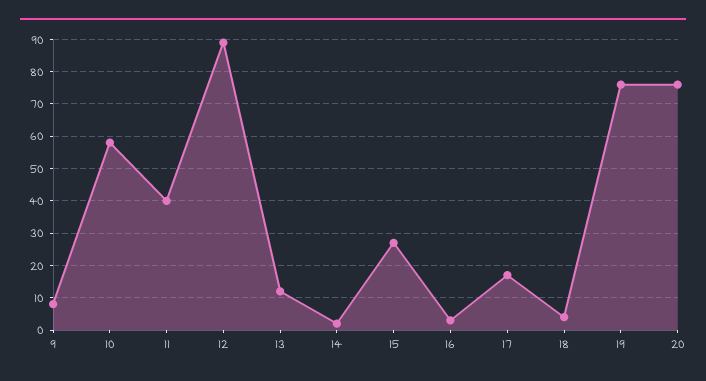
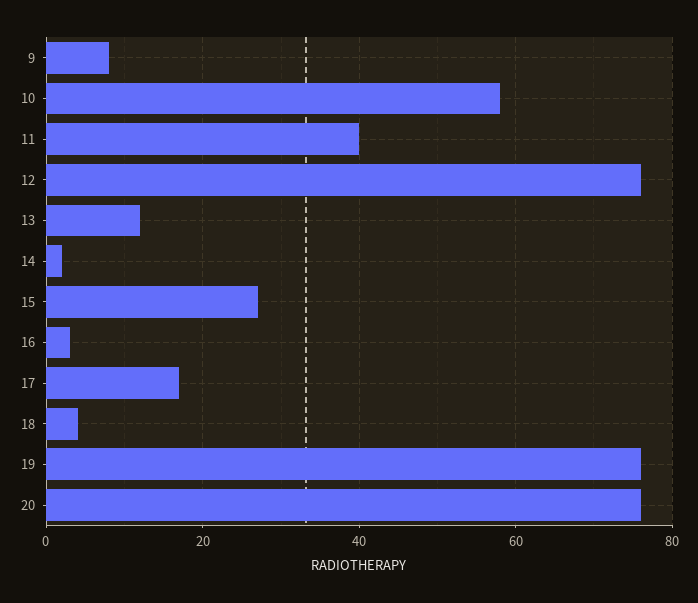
  {
    "9": 10,
    "10": 60,
    "11": 40,
-   "12": 90,
+   "12": 75,
    "13": 10,
    "14": 0,
    "15": 25,
    "16": 5,
    "17": 15,
    "18": 5,
    "19": 75,
    "20": 75
  }

